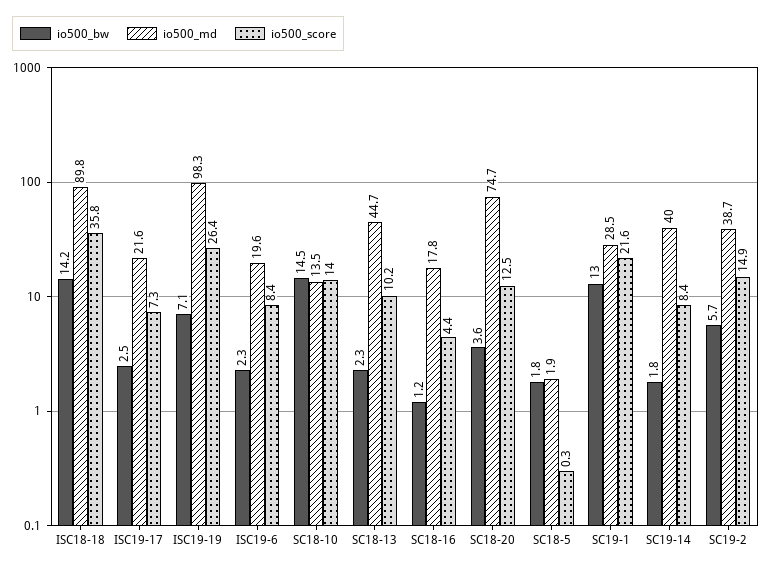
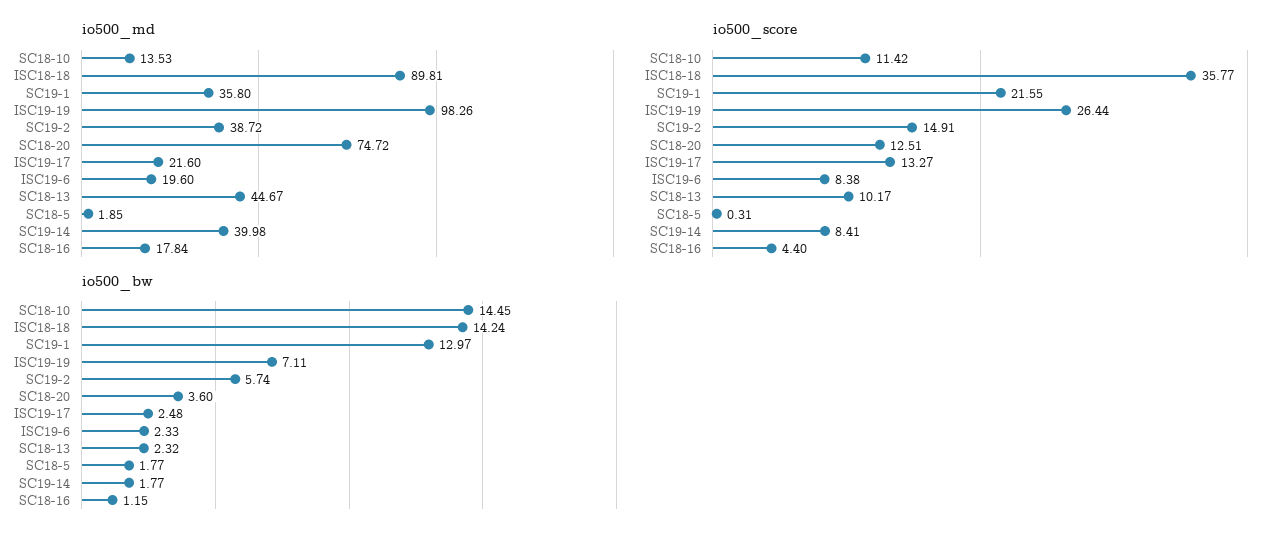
  {
    "io500_bw": {
      "ISC18-18": 14.24,
      "ISC19-17": 2.48,
      "ISC19-19": 7.11,
      "ISC19-6": 2.33,
      "SC18-10": 14.45,
      "SC18-13": 2.32,
      "SC18-16": 1.15,
      "SC18-20": 3.6,
      "SC18-5": 1.77,
      "SC19-1": 12.97,
      "SC19-14": 1.77,
      "SC19-2": 5.74
    },
    "io500_md": {
      "ISC18-18": 89.81,
      "ISC19-17": 21.6,
      "ISC19-19": 98.26,
      "ISC19-6": 19.6,
      "SC18-10": 13.53,
      "SC18-13": 44.67,
      "SC18-16": 17.84,
      "SC18-20": 74.72,
      "SC18-5": 1.85,
-     "SC19-1": 28.5,
+     "SC19-1": 35.8,
      "SC19-14": 39.98,
      "SC19-2": 38.72
    },
    "io500_score": {
      "ISC18-18": 35.77,
-     "ISC19-17": 7.3,
+     "ISC19-17": 13.27,
      "ISC19-19": 26.44,
      "ISC19-6": 8.38,
-     "SC18-10": 14,
+     "SC18-10": 11.42,
      "SC18-13": 10.17,
      "SC18-16": 4.4,
      "SC18-20": 12.51,
      "SC18-5": 0.31,
      "SC19-1": 21.55,
      "SC19-14": 8.41,
      "SC19-2": 14.91
    }
  }

